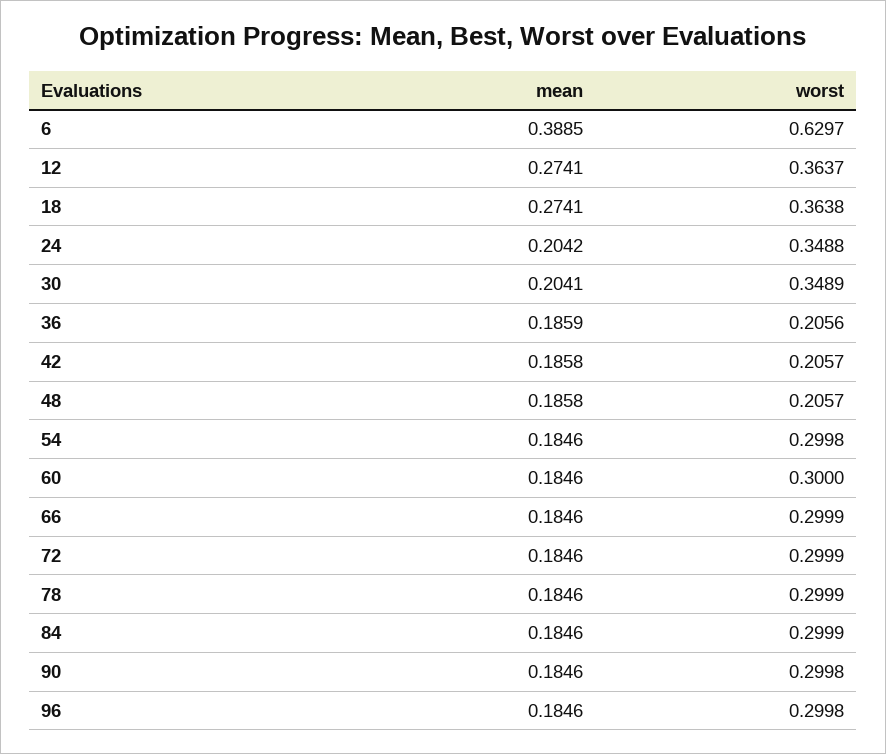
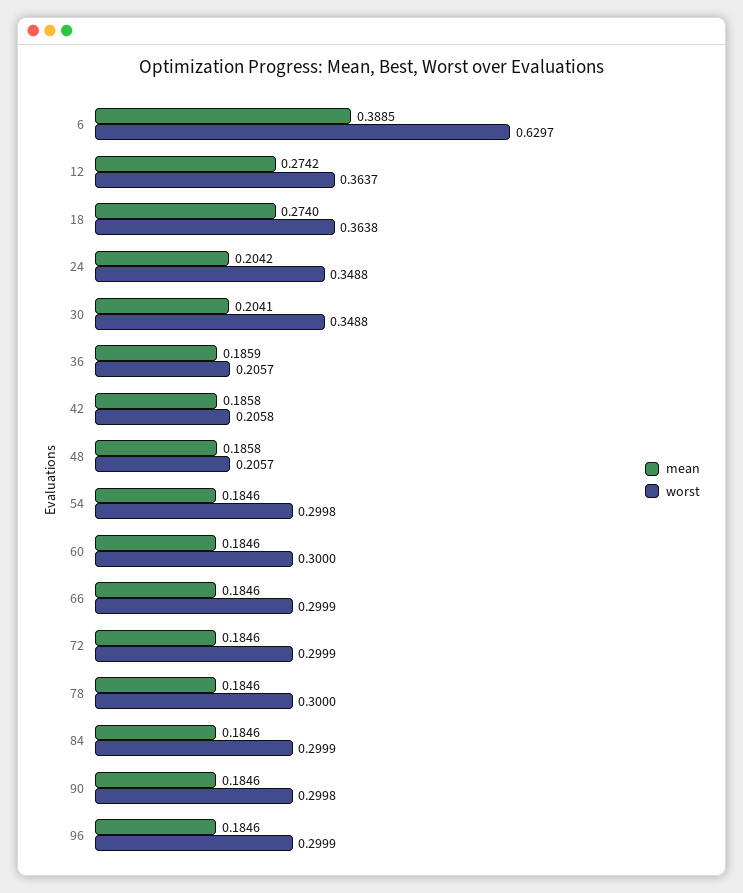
  {
    "mean": {
      "6": 0.3885,
-     "12": 0.2741,
+     "12": 0.2742,
-     "18": 0.2741,
+     "18": 0.274,
      "24": 0.2042,
      "30": 0.2041,
      "36": 0.1859,
      "42": 0.1858,
      "48": 0.1858,
      "54": 0.1846,
      "60": 0.1846,
      "66": 0.1846,
      "72": 0.1846,
      "78": 0.1846,
      "84": 0.1846,
      "90": 0.1846,
      "96": 0.1846
    },
    "worst": {
      "6": 0.6297,
      "12": 0.3637,
      "18": 0.3638,
      "24": 0.3488,
-     "30": 0.3489,
+     "30": 0.3488,
-     "36": 0.2056,
+     "36": 0.2057,
-     "42": 0.2057,
+     "42": 0.2058,
      "48": 0.2057,
      "54": 0.2998,
      "60": 0.3,
      "66": 0.2999,
      "72": 0.2999,
-     "78": 0.2999,
+     "78": 0.3,
      "84": 0.2999,
      "90": 0.2998,
-     "96": 0.2998
+     "96": 0.2999
    }
  }

